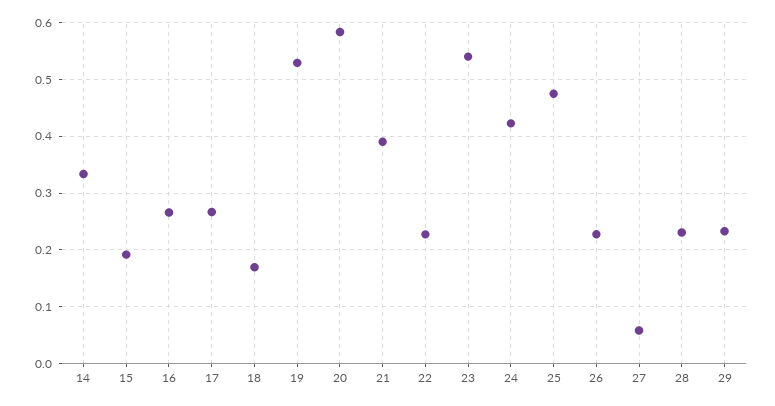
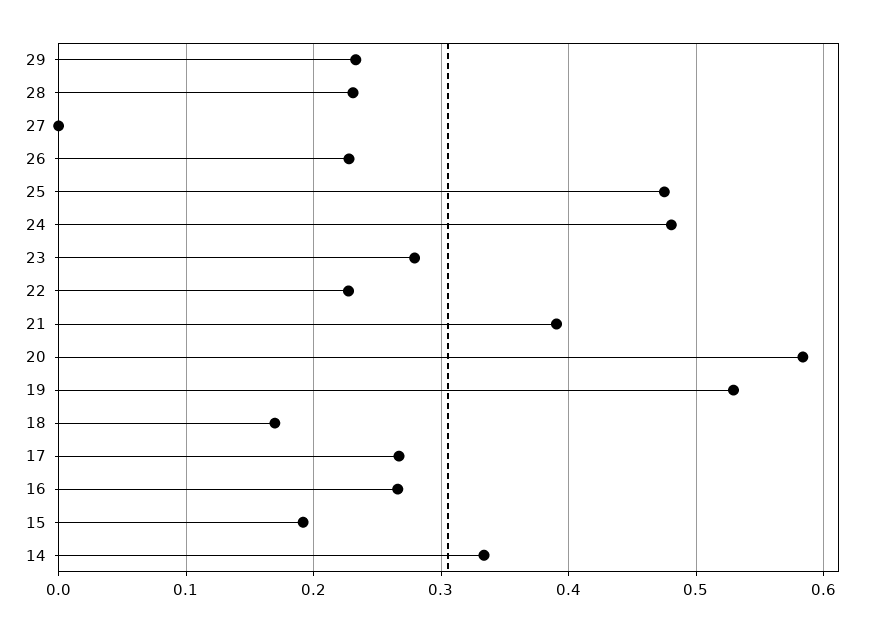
  {
    "14": 0.33,
    "15": 0.19,
    "16": 0.27,
    "17": 0.27,
    "18": 0.17,
    "19": 0.53,
    "20": 0.58,
    "21": 0.39,
    "22": 0.23,
-   "23": 0.54,
+   "23": 0.28,
-   "24": 0.42,
+   "24": 0.48,
    "25": 0.48,
    "26": 0.23,
-   "27": 0.06,
+   "27": 0,
    "28": 0.23,
    "29": 0.23
  }

